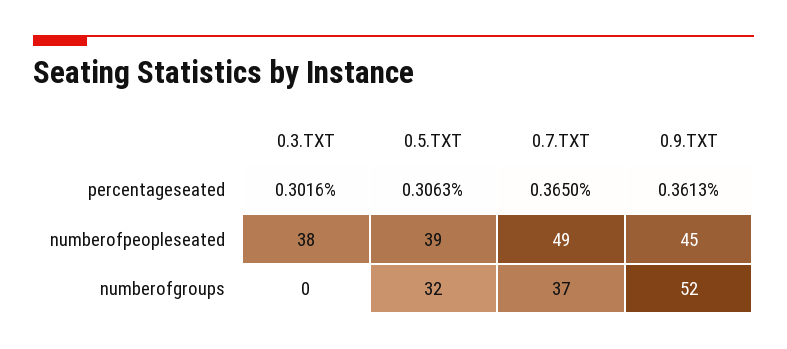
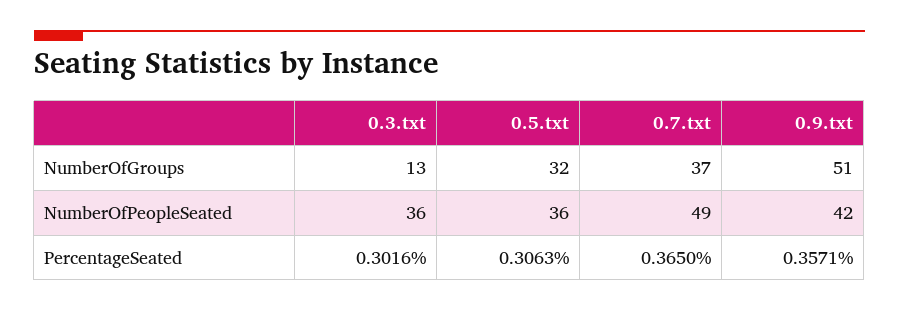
  {
    "0.3.TXT": {
      "percentageseated": 0.3016,
-     "numberofpeopleseated": 38,
+     "numberofpeopleseated": 36,
-     "numberofgroups": 0
+     "numberofgroups": 13
    },
    "0.5.TXT": {
      "percentageseated": 0.3063,
-     "numberofpeopleseated": 39,
+     "numberofpeopleseated": 36,
      "numberofgroups": 32
    },
    "0.7.TXT": {
      "percentageseated": 0.365,
      "numberofpeopleseated": 49,
      "numberofgroups": 37
    },
    "0.9.TXT": {
-     "percentageseated": 0.3613,
+     "percentageseated": 0.3571,
-     "numberofpeopleseated": 45,
+     "numberofpeopleseated": 42,
-     "numberofgroups": 52
+     "numberofgroups": 51
    }
  }

